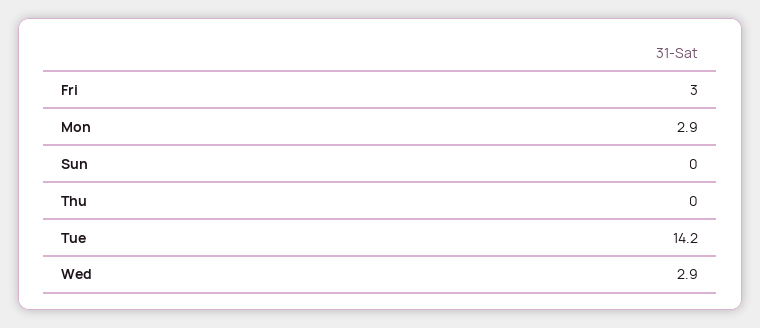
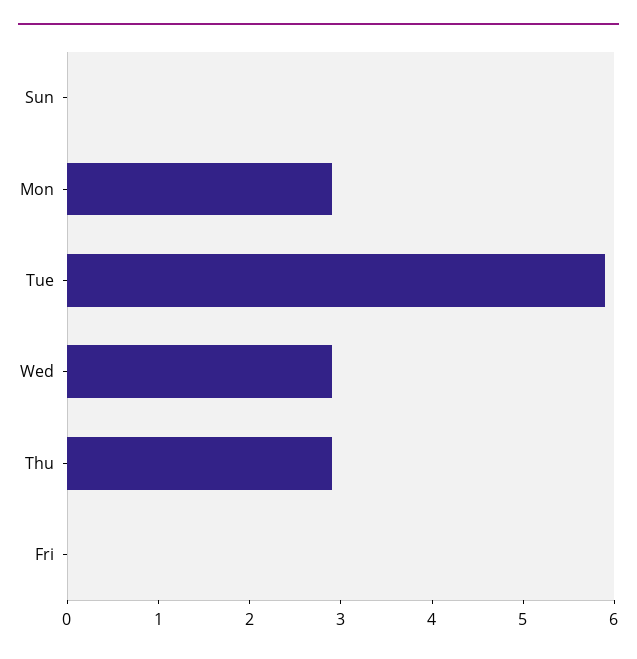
  {
-   "Fri": 3,
+   "Fri": 0,
    "Mon": 2.9,
    "Sun": 0,
-   "Thu": 0,
+   "Thu": 2.9,
-   "Tue": 14.2,
+   "Tue": 5.9,
    "Wed": 2.9
  }

